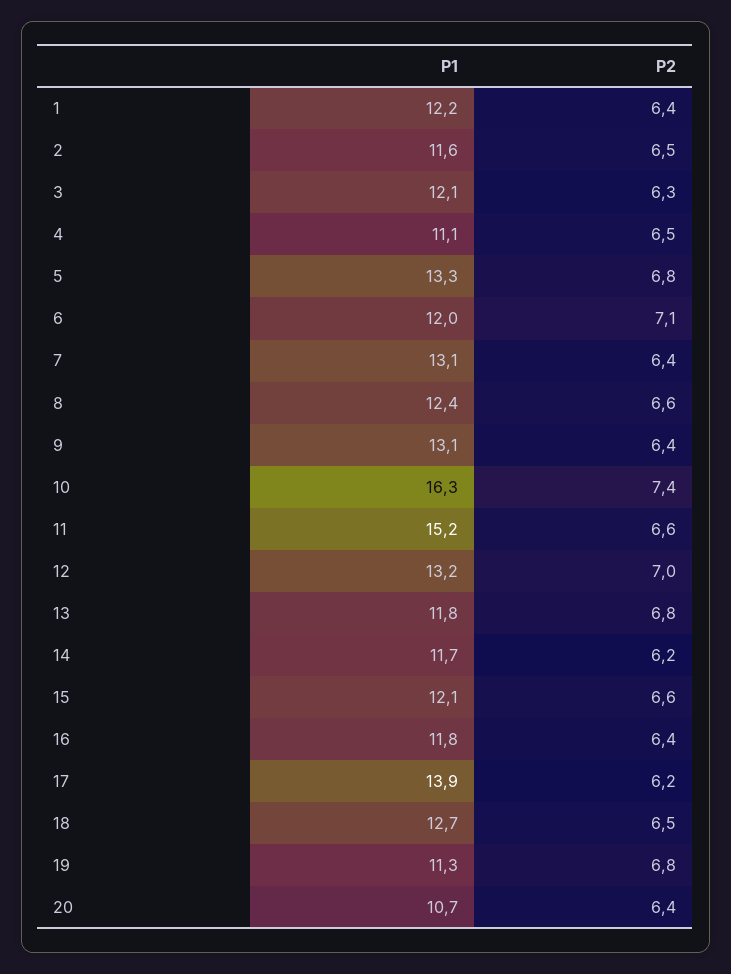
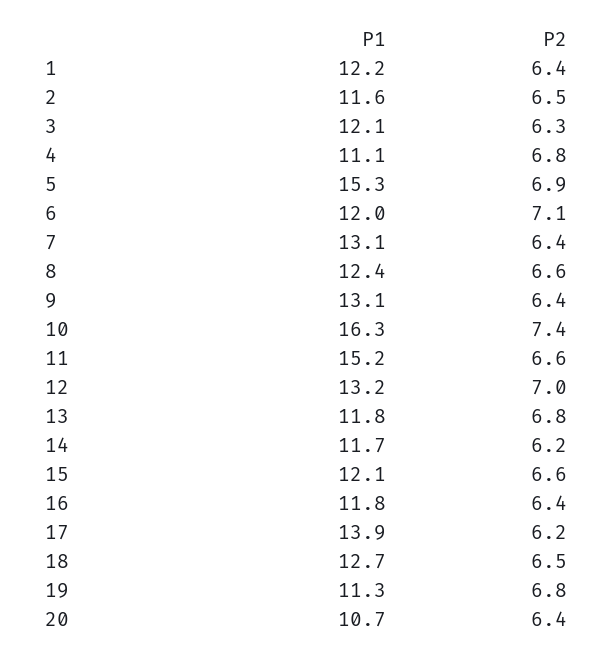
  {
    "P1": {
      "1": 12.2,
      "2": 11.6,
      "3": 12.1,
      "4": 11.1,
-     "5": 13.3,
+     "5": 15.3,
      "6": 12,
      "7": 13.1,
      "8": 12.4,
      "9": 13.1,
      "10": 16.3,
      "11": 15.2,
      "12": 13.2,
      "13": 11.8,
      "14": 11.7,
      "15": 12.1,
      "16": 11.8,
      "17": 13.9,
      "18": 12.7,
      "19": 11.3,
      "20": 10.7
    },
    "P2": {
      "1": 6.4,
      "2": 6.5,
      "3": 6.3,
-     "4": 6.5,
+     "4": 6.8,
-     "5": 6.8,
+     "5": 6.9,
      "6": 7.1,
      "7": 6.4,
      "8": 6.6,
      "9": 6.4,
      "10": 7.4,
      "11": 6.6,
      "12": 7,
      "13": 6.8,
      "14": 6.2,
      "15": 6.6,
      "16": 6.4,
      "17": 6.2,
      "18": 6.5,
      "19": 6.8,
      "20": 6.4
    }
  }

